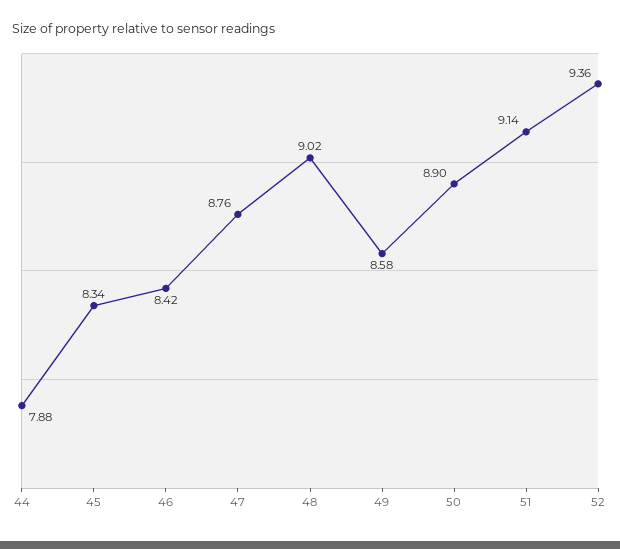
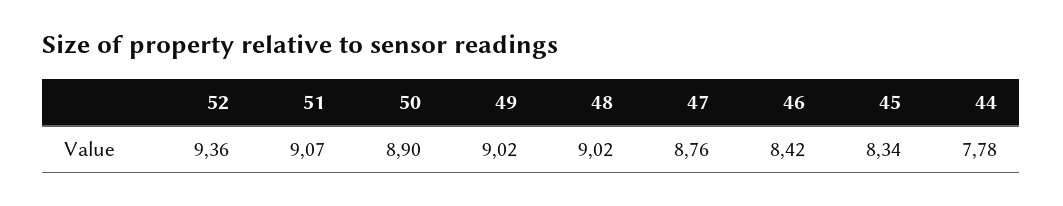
  {
-   "44": 7.88,
+   "44": 7.78,
    "45": 8.34,
    "46": 8.42,
    "47": 8.76,
    "48": 9.02,
-   "49": 8.58,
+   "49": 9.02,
    "50": 8.9,
-   "51": 9.14,
+   "51": 9.07,
    "52": 9.36
  }

